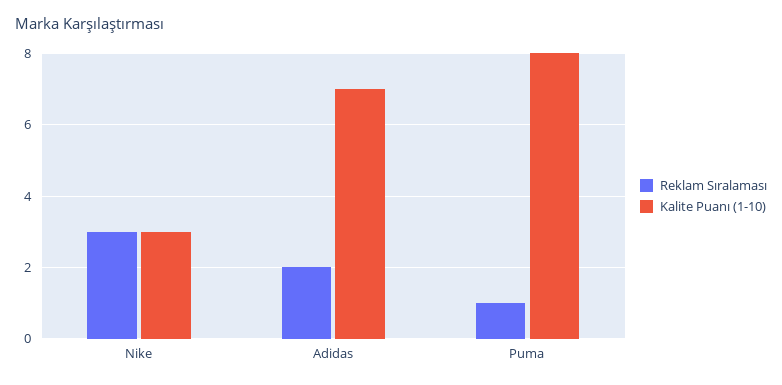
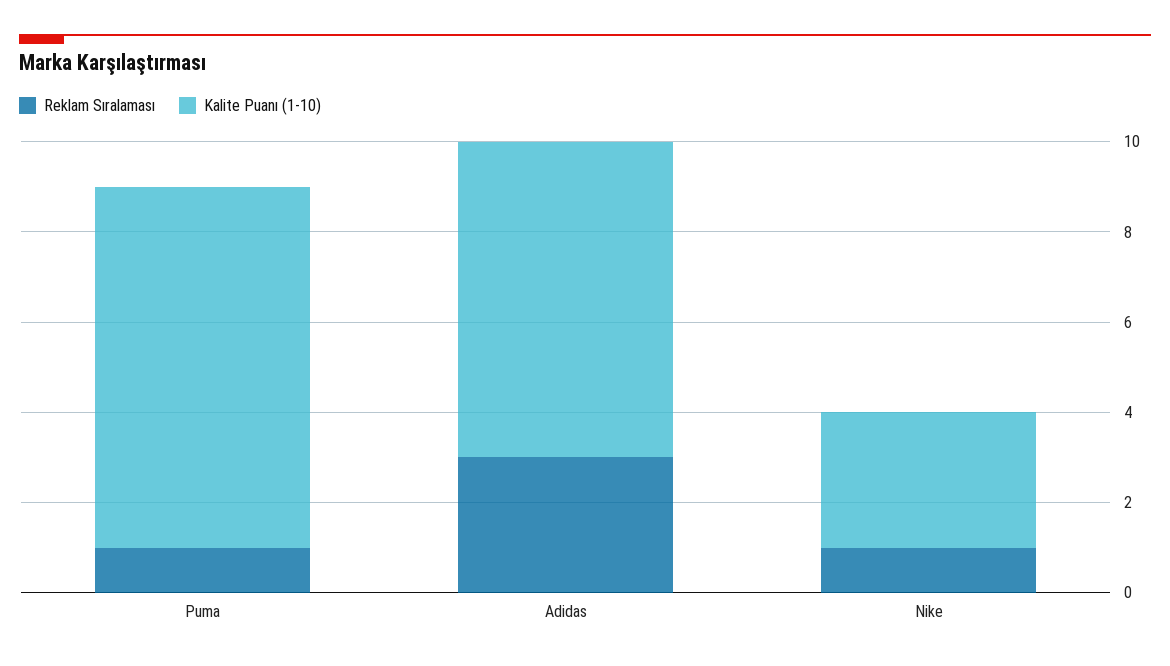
  {
    "Reklam Sıralaması": {
-     "Nike": 3,
+     "Nike": 1,
-     "Adidas": 2,
+     "Adidas": 3,
      "Puma": 1
    },
    "Kalite Puanı (1-10)": {
      "Nike": 3,
      "Adidas": 7,
      "Puma": 8
    }
  }

